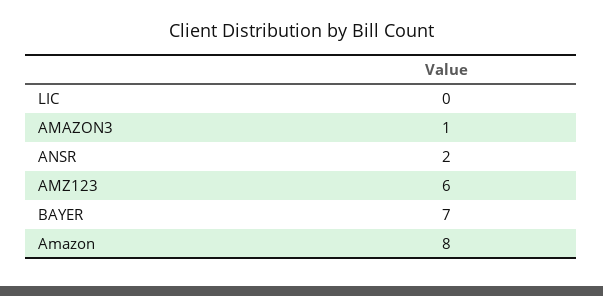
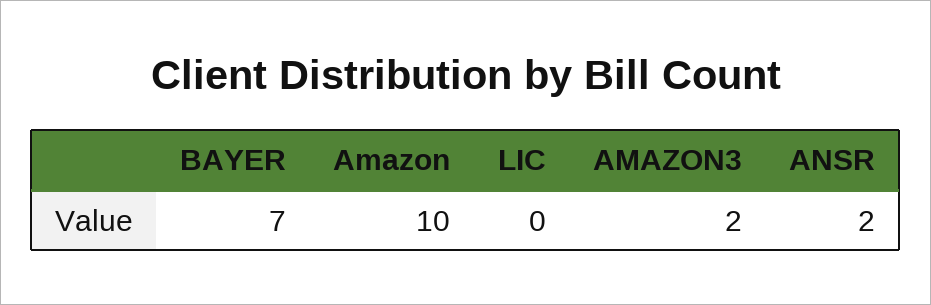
  {
    "LIC": 0,
-   "AMAZON3": 1,
+   "AMAZON3": 2,
    "ANSR": 2,
-   "AMZ123": 6,
    "BAYER": 7,
-   "Amazon": 8
+   "Amazon": 10
  }

